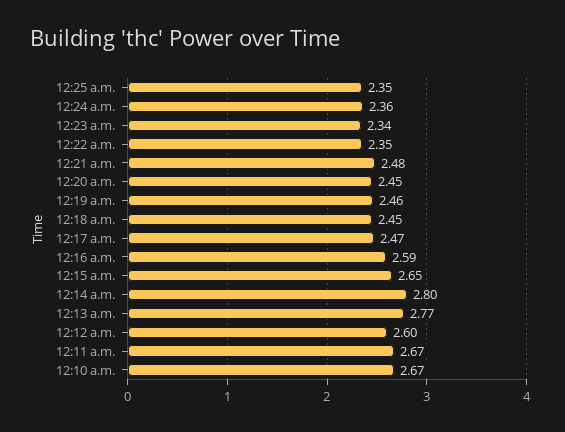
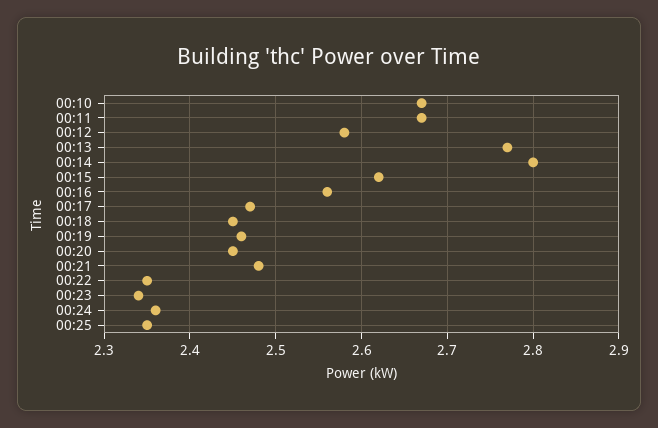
  {
    "12:25 a.m.": 2.35,
    "12:24 a.m.": 2.36,
    "12:23 a.m.": 2.34,
    "12:22 a.m.": 2.35,
    "12:21 a.m.": 2.48,
    "12:20 a.m.": 2.45,
    "12:19 a.m.": 2.46,
    "12:18 a.m.": 2.45,
    "12:17 a.m.": 2.47,
-   "12:16 a.m.": 2.59,
+   "12:16 a.m.": 2.56,
-   "12:15 a.m.": 2.65,
+   "12:15 a.m.": 2.62,
    "12:14 a.m.": 2.8,
    "12:13 a.m.": 2.77,
-   "12:12 a.m.": 2.6,
+   "12:12 a.m.": 2.58,
    "12:11 a.m.": 2.67,
    "12:10 a.m.": 2.67
  }

